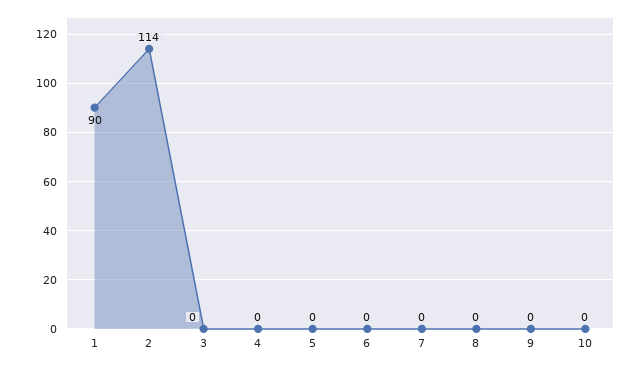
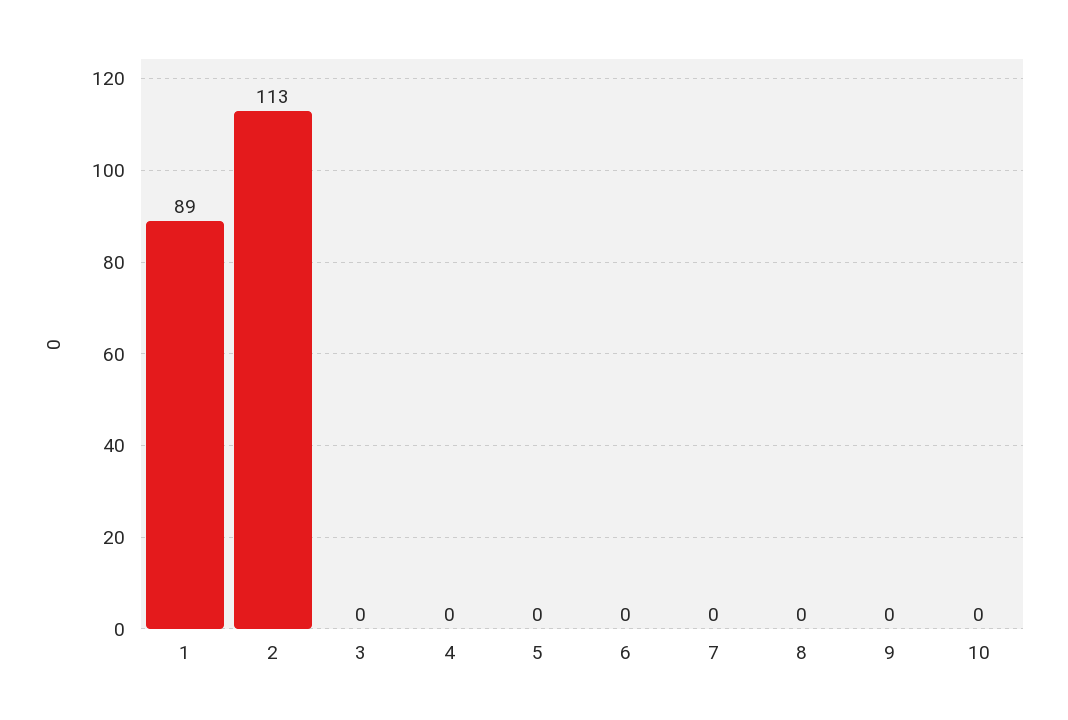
  {
-   "1": 90,
+   "1": 89,
-   "2": 114,
+   "2": 113,
    "3": 0,
    "4": 0,
    "5": 0,
    "6": 0,
    "7": 0,
    "8": 0,
    "9": 0,
    "10": 0
  }

